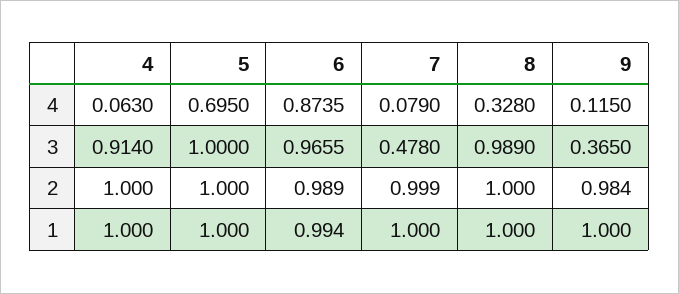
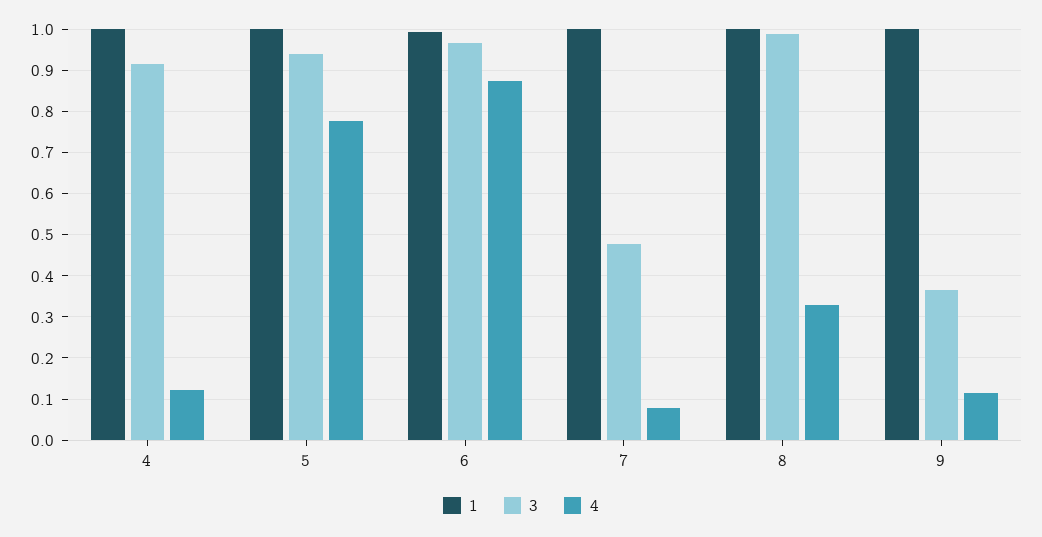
  {
    "4": {
-     "4": 0.063,
+     "4": 0.12,
-     "5": 0.695,
+     "5": 0.78,
      "6": 0.8735,
      "7": 0.079,
      "8": 0.328,
      "9": 0.115
    },
    "3": {
      "4": 0.914,
-     "5": 1,
+     "5": 0.94,
      "6": 0.9655,
      "7": 0.478,
      "8": 0.989,
      "9": 0.365
    },
-   "2": {
-     "4": 1,
-     "5": 1,
-     "6": 0.989,
-     "7": 0.999,
-     "8": 1,
-     "9": 0.984
-   },
    "1": {
      "4": 1,
      "5": 1,
      "6": 0.994,
      "7": 1,
      "8": 1,
      "9": 1
    }
  }

